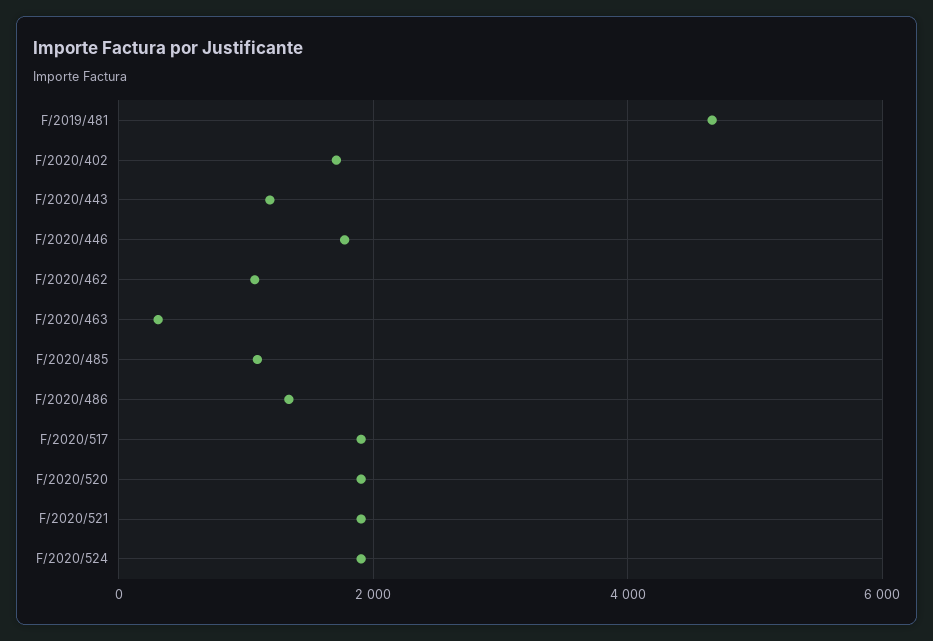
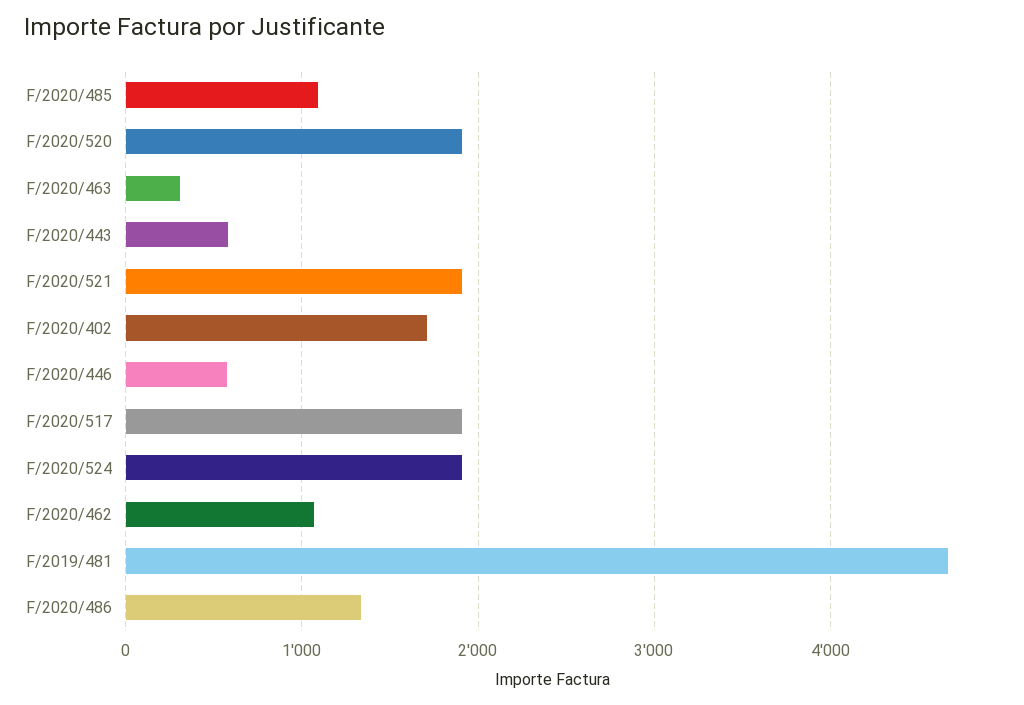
  {
    "F/2019/481": 4700,
    "F/2020/402": 1700,
-   "F/2020/443": 1200,
+   "F/2020/443": 600,
-   "F/2020/446": 1800,
+   "F/2020/446": 600,
    "F/2020/462": 1100,
    "F/2020/463": 300,
    "F/2020/485": 1100,
    "F/2020/486": 1300,
    "F/2020/517": 1900,
    "F/2020/520": 1900,
    "F/2020/521": 1900,
    "F/2020/524": 1900
  }

